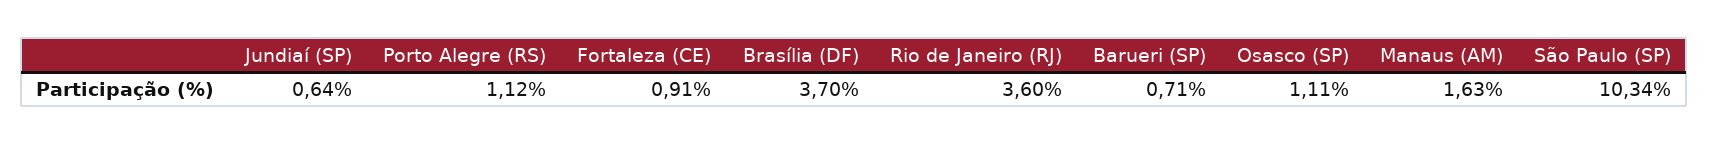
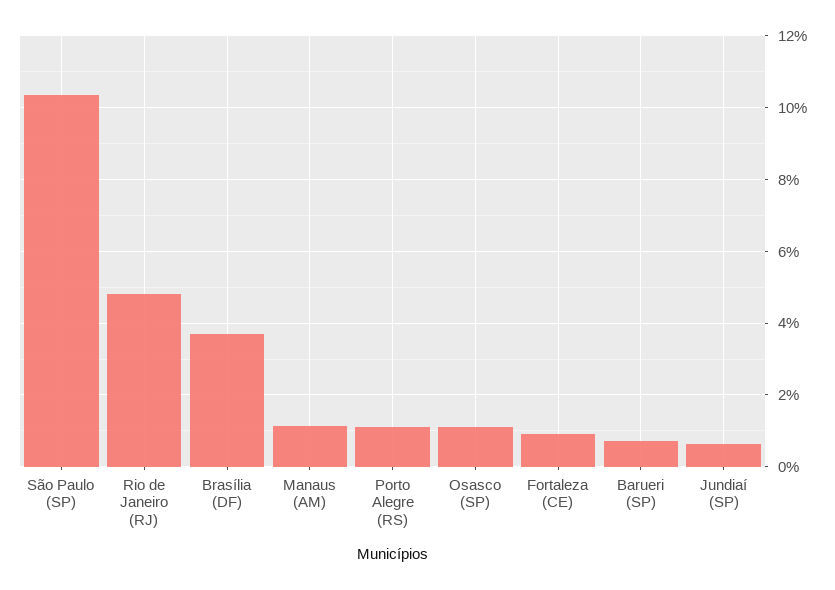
  {
    "Jundiaí (SP)": 0.64,
    "Porto Alegre (RS)": 1.12,
    "Fortaleza (CE)": 0.91,
    "Brasília (DF)": 3.7,
-   "Rio de Janeiro (RJ)": 3.6,
+   "Rio de Janeiro (RJ)": 4.8,
    "Barueri (SP)": 0.71,
    "Osasco (SP)": 1.11,
-   "Manaus (AM)": 1.63,
+   "Manaus (AM)": 1.2,
    "São Paulo (SP)": 10.34
  }

